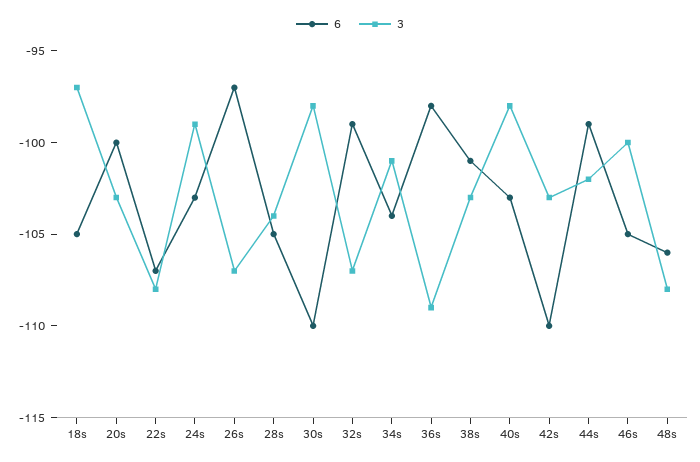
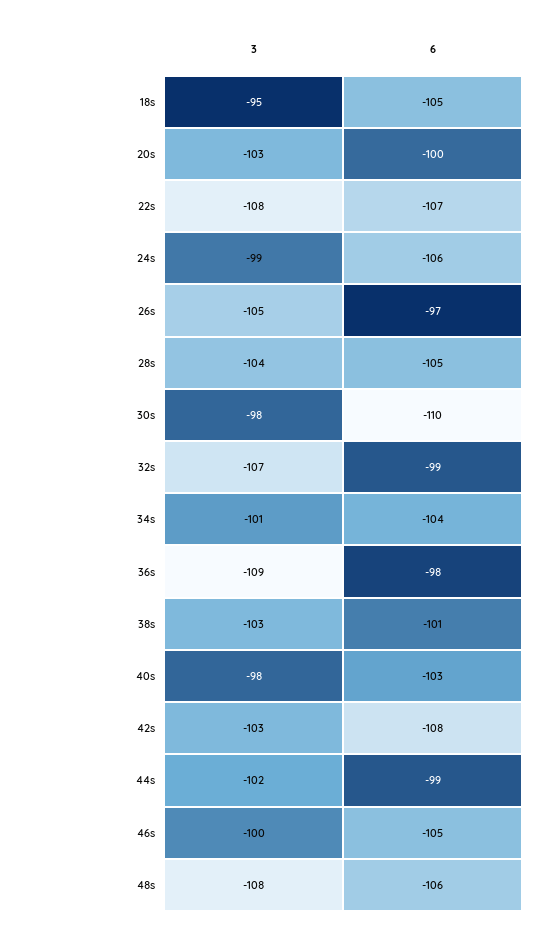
  {
    "6": {
      "18s": -105,
      "20s": -100,
      "22s": -107,
-     "24s": -103,
+     "24s": -106,
      "26s": -97,
      "28s": -105,
      "30s": -110,
      "32s": -99,
      "34s": -104,
      "36s": -98,
      "38s": -101,
      "40s": -103,
-     "42s": -110,
+     "42s": -108,
      "44s": -99,
      "46s": -105,
      "48s": -106
    },
    "3": {
-     "18s": -97,
+     "18s": -95,
      "20s": -103,
      "22s": -108,
      "24s": -99,
-     "26s": -107,
+     "26s": -105,
      "28s": -104,
      "30s": -98,
      "32s": -107,
      "34s": -101,
      "36s": -109,
      "38s": -103,
      "40s": -98,
      "42s": -103,
      "44s": -102,
      "46s": -100,
      "48s": -108
    }
  }

